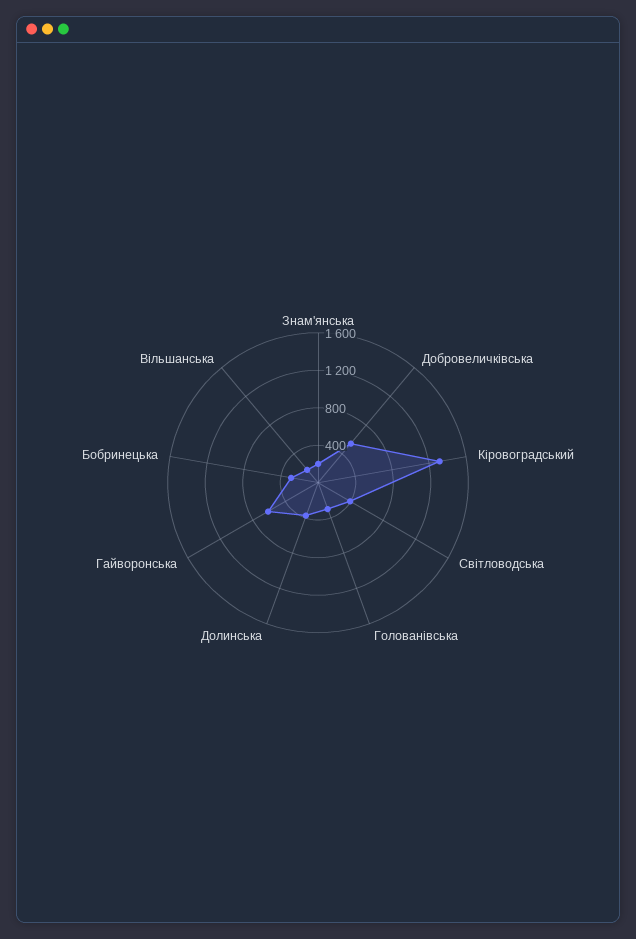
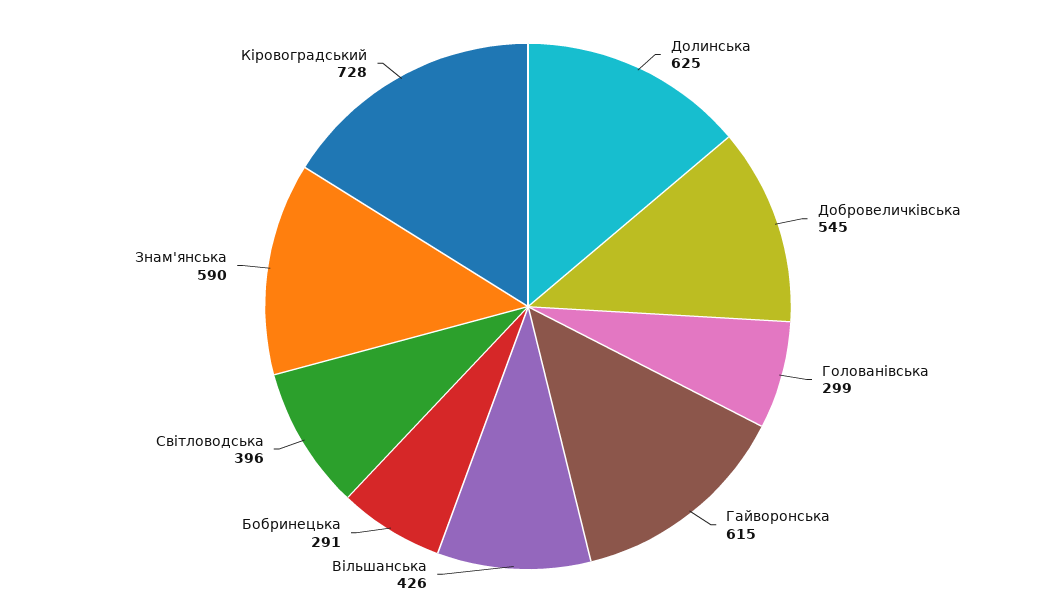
  {
-   "Знам'янська": 200,
+   "Знам'янська": 590,
    "Добровеличківська": 545,
-   "Кіровоградський": 1300,
+   "Кіровоградський": 728,
    "Світловодська": 396,
    "Голованівська": 299,
-   "Долинська": 400,
+   "Долинська": 625,
    "Гайворонська": 615,
    "Бобринецька": 291,
-   "Вільшанська": 200
+   "Вільшанська": 426
  }

